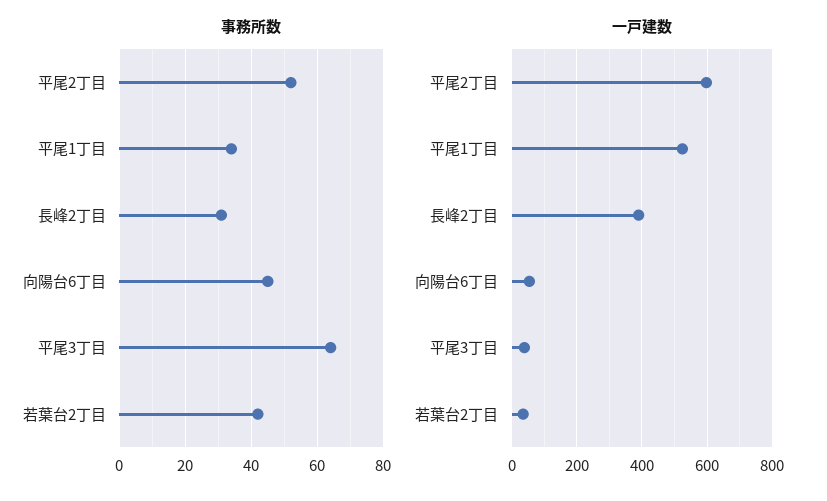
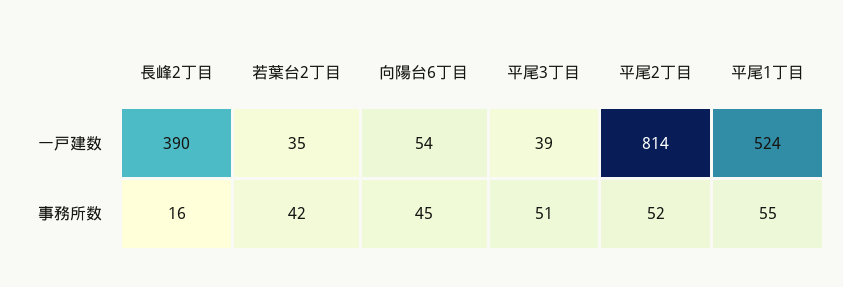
  {
    "事務所数": {
      "平尾2丁目": 52,
-     "平尾1丁目": 35,
+     "平尾1丁目": 55,
-     "長峰2丁目": 30,
+     "長峰2丁目": 16,
      "向陽台6丁目": 45,
-     "平尾3丁目": 65,
+     "平尾3丁目": 51,
      "若葉台2丁目": 42
    },
    "一戸建数": {
-     "平尾2丁目": 600,
+     "平尾2丁目": 814,
      "平尾1丁目": 524,
      "長峰2丁目": 390,
      "向陽台6丁目": 54,
      "平尾3丁目": 39,
      "若葉台2丁目": 35
    }
  }

